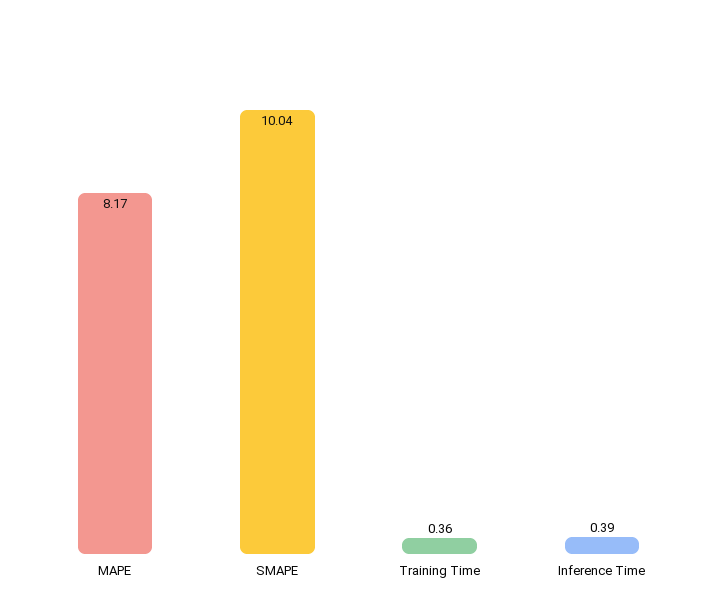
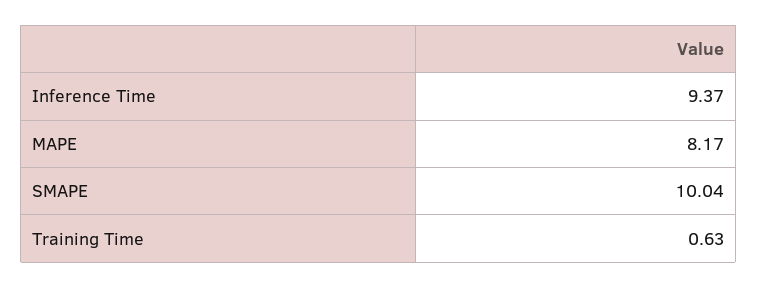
  {
    "MAPE": 8.17,
    "SMAPE": 10.04,
-   "Training Time": 0.36,
+   "Training Time": 0.63,
-   "Inference Time": 0.39
+   "Inference Time": 9.37
  }

